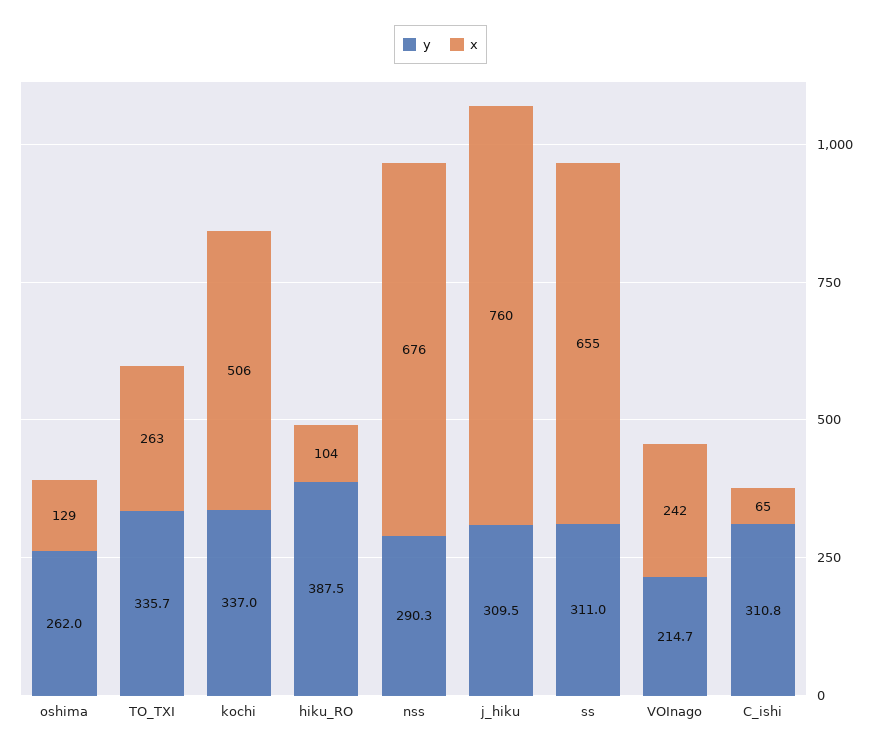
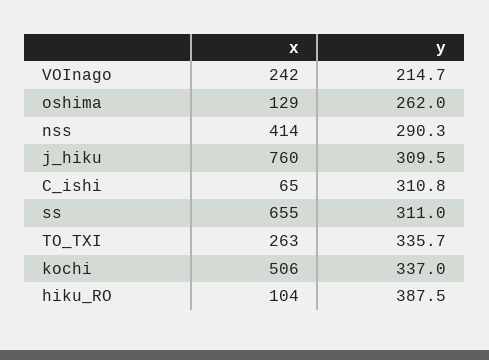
  {
    "y": {
      "oshima": 262,
      "TO_TXI": 335.7,
      "kochi": 337,
      "hiku_RO": 387.5,
      "nss": 290.3,
      "j_hiku": 309.5,
      "ss": 311,
      "VOInago": 214.7,
      "C_ishi": 310.8
    },
    "x": {
      "oshima": 129,
      "TO_TXI": 263,
      "kochi": 506,
      "hiku_RO": 104,
-     "nss": 676,
+     "nss": 414,
      "j_hiku": 760,
      "ss": 655,
      "VOInago": 242,
      "C_ishi": 65
    }
  }

